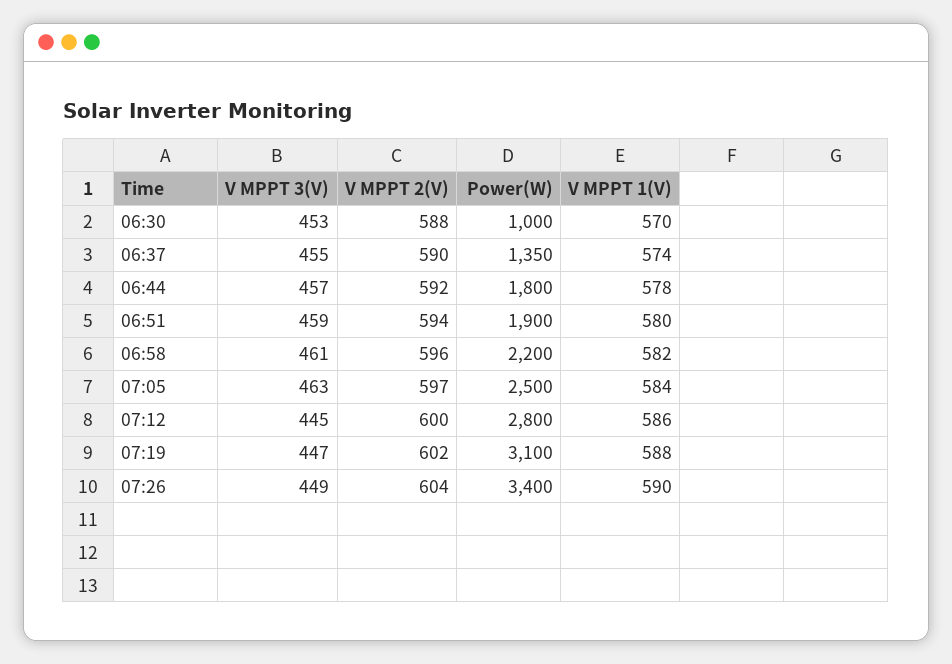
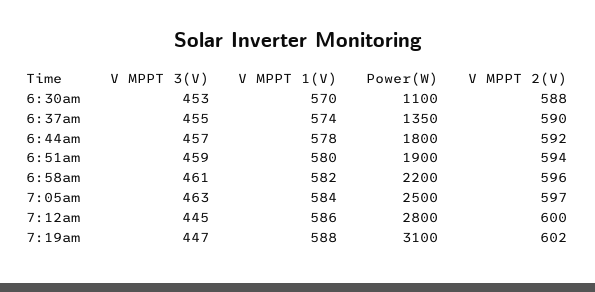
  {
    "V MPPT 3(V)": {
      "06:30": 453,
      "06:37": 455,
      "06:44": 457,
      "06:51": 459,
      "06:58": 461,
      "07:05": 463,
      "07:12": 445,
-     "07:19": 447,
+     "07:19": 447
-     "07:26": 449
    },
    "V MPPT 2(V)": {
      "06:30": 588,
      "06:37": 590,
      "06:44": 592,
      "06:51": 594,
      "06:58": 596,
      "07:05": 597,
      "07:12": 600,
-     "07:19": 602,
+     "07:19": 602
-     "07:26": 604
    },
    "Power(W)": {
-     "06:30": 1000,
+     "06:30": 1100,
      "06:37": 1350,
      "06:44": 1800,
      "06:51": 1900,
      "06:58": 2200,
      "07:05": 2500,
      "07:12": 2800,
-     "07:19": 3100,
+     "07:19": 3100
-     "07:26": 3400
    },
    "V MPPT 1(V)": {
      "06:30": 570,
      "06:37": 574,
      "06:44": 578,
      "06:51": 580,
      "06:58": 582,
      "07:05": 584,
      "07:12": 586,
-     "07:19": 588,
+     "07:19": 588
-     "07:26": 590
    }
  }

